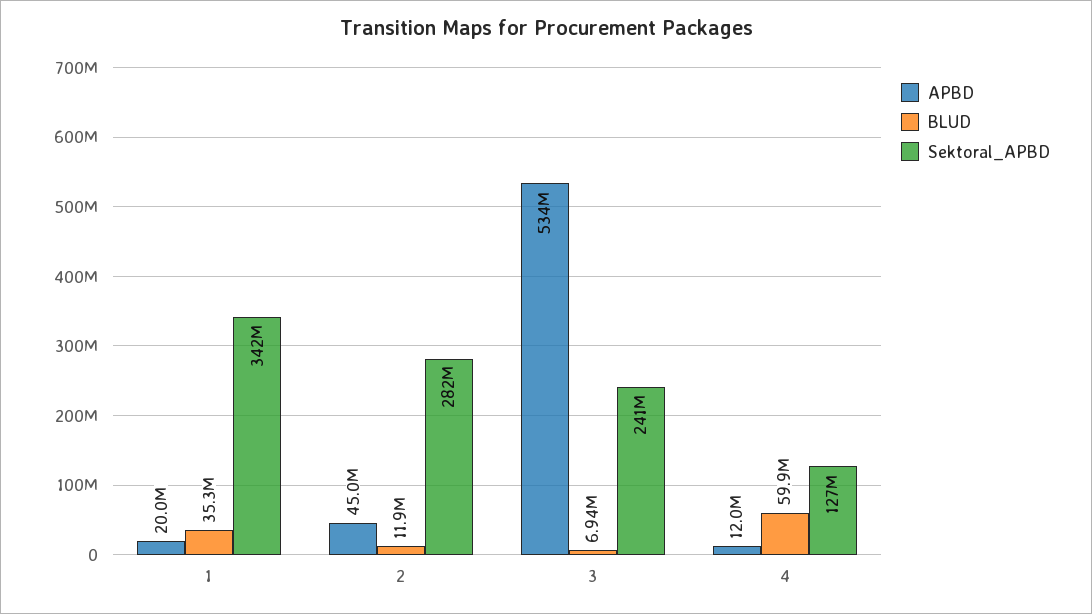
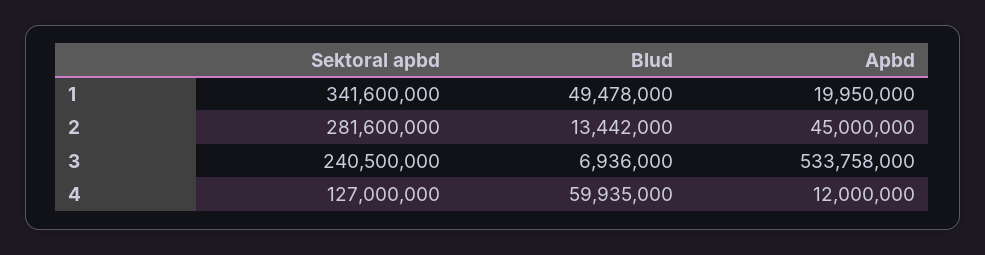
  {
    "APBD": {
      "1": 19950000,
      "2": 45000000,
      "3": 533758000,
      "4": 12000000
    },
    "BLUD": {
-     "1": 35300000,
+     "1": 49478000,
-     "2": 11900000,
+     "2": 13442000,
      "3": 6936000,
      "4": 59935000
    },
    "Sektoral_APBD": {
      "1": 341600000,
      "2": 281600000,
      "3": 240500000,
      "4": 127000000
    }
  }

